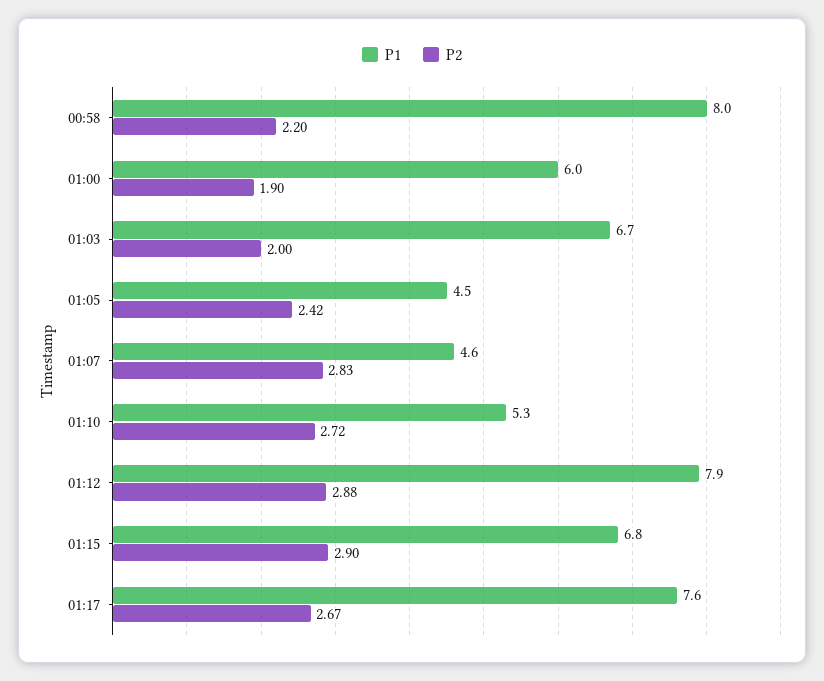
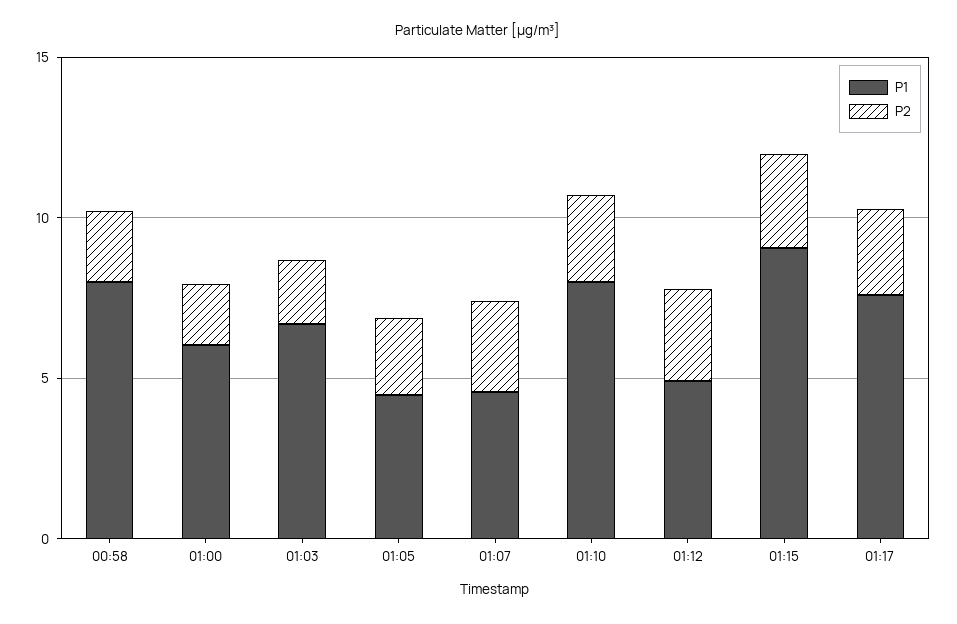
  {
    "P1": {
      "00:58": 8,
      "01:00": 6,
      "01:03": 6.7,
      "01:05": 4.5,
      "01:07": 4.6,
-     "01:10": 5.3,
+     "01:10": 8,
-     "01:12": 7.9,
+     "01:12": 5,
-     "01:15": 6.8,
+     "01:15": 9,
      "01:17": 7.6
    },
    "P2": {
      "00:58": 2.2,
      "01:00": 1.9,
      "01:03": 2,
      "01:05": 2.42,
      "01:07": 2.83,
      "01:10": 2.72,
      "01:12": 2.88,
      "01:15": 2.9,
      "01:17": 2.67
    }
  }

